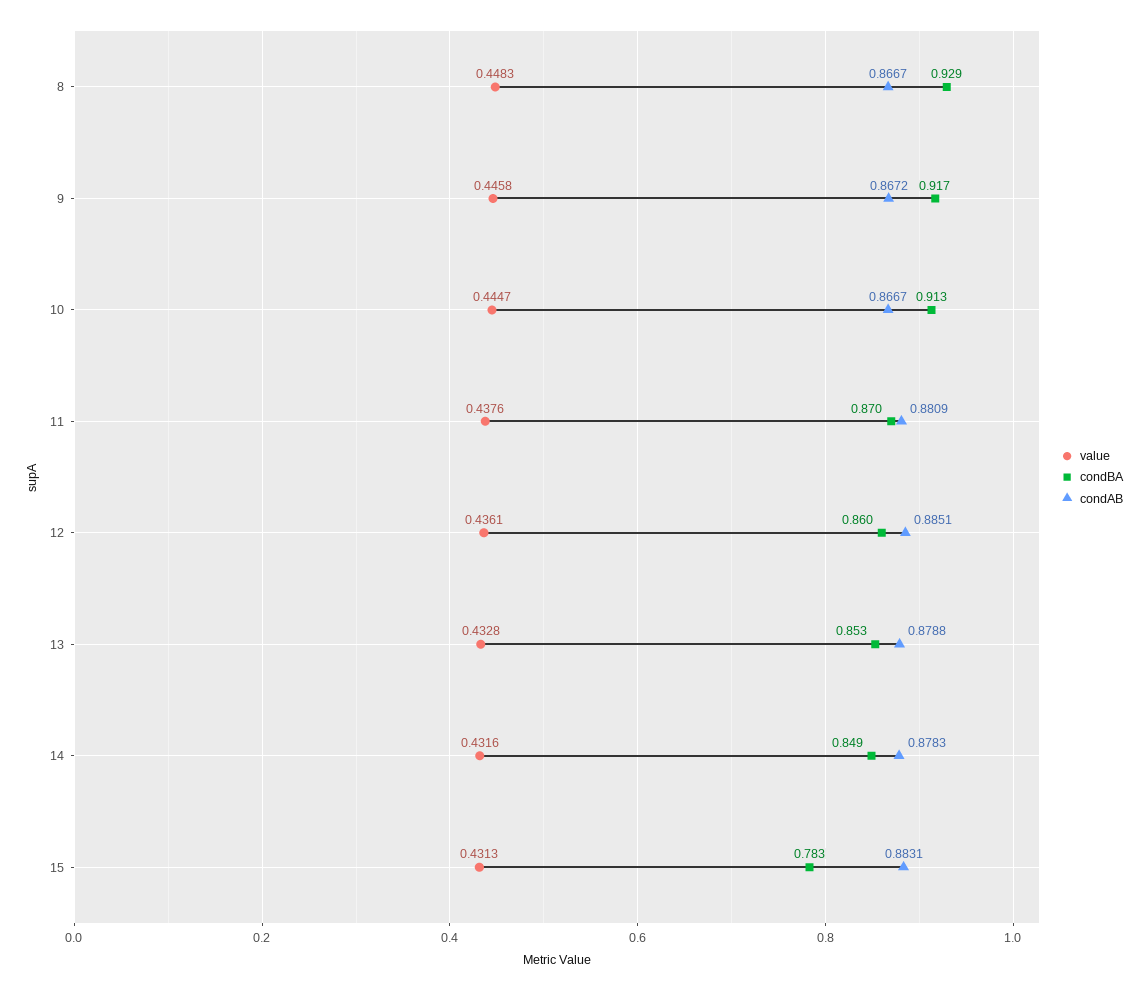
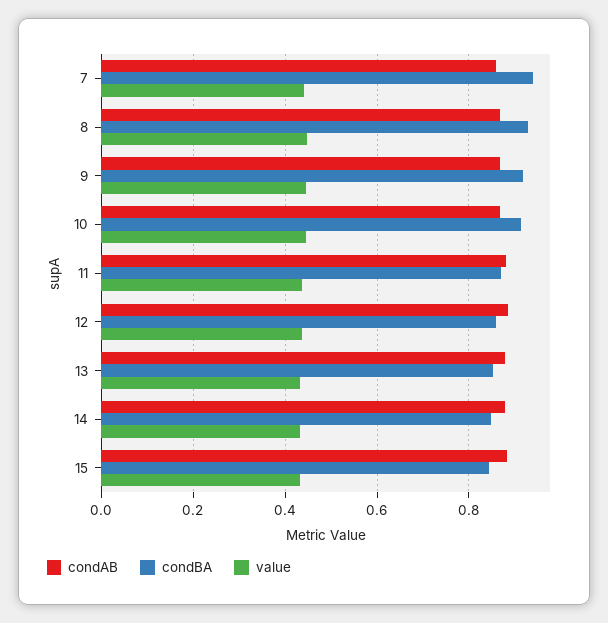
  {
    "value": {
      "8": 0.4483,
      "9": 0.4458,
      "10": 0.4447,
      "11": 0.4376,
      "12": 0.4361,
      "13": 0.4328,
      "14": 0.4316,
-     "15": 0.4313
+     "15": 0.4313,
+     "7": 0.44
    },
    "condBA": {
      "8": 0.929,
      "9": 0.917,
      "10": 0.913,
      "11": 0.87,
      "12": 0.86,
      "13": 0.853,
      "14": 0.849,
-     "15": 0.783
+     "15": 0.84,
+     "7": 0.94
    },
    "condAB": {
      "8": 0.8667,
      "9": 0.8672,
      "10": 0.8667,
      "11": 0.8809,
      "12": 0.8851,
      "13": 0.8788,
      "14": 0.8783,
-     "15": 0.8831
+     "15": 0.8831,
+     "7": 0.86
    }
  }

